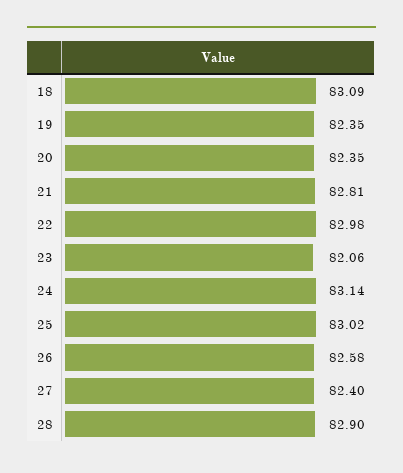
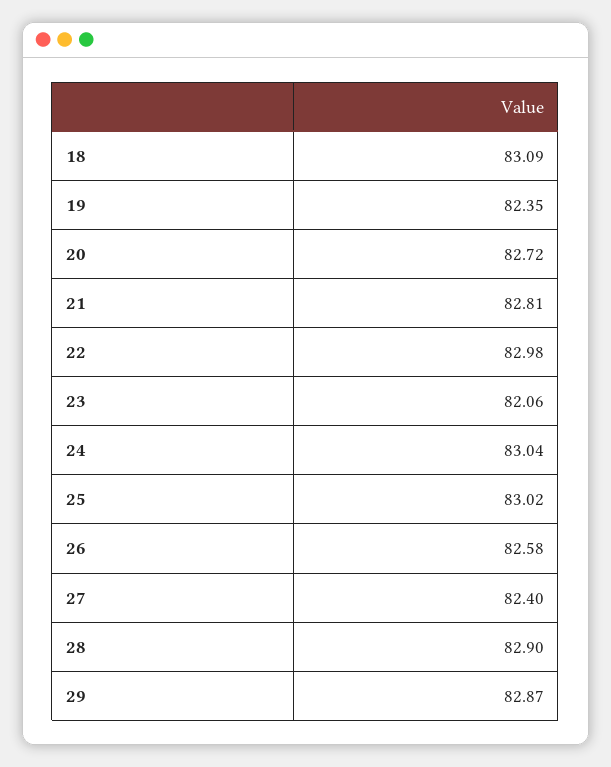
  {
    "18": 83.09,
    "19": 82.35,
-   "20": 82.35,
+   "20": 82.72,
    "21": 82.81,
    "22": 82.98,
    "23": 82.06,
-   "24": 83.14,
+   "24": 83.04,
    "25": 83.02,
    "26": 82.58,
    "27": 82.4,
-   "28": 82.9
+   "28": 82.9,
+   "29": 82.87
  }

